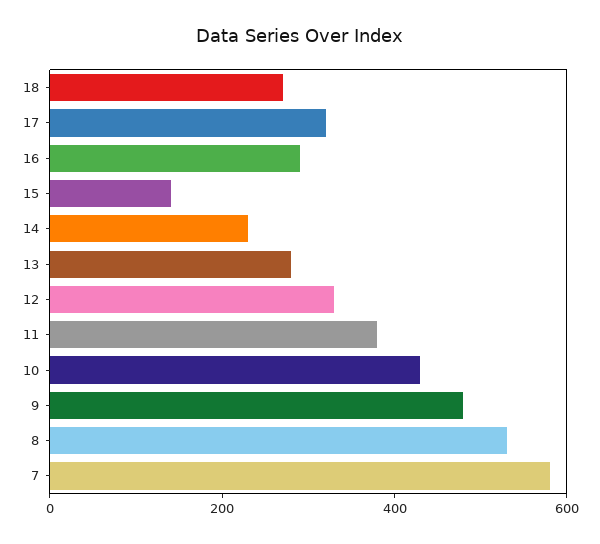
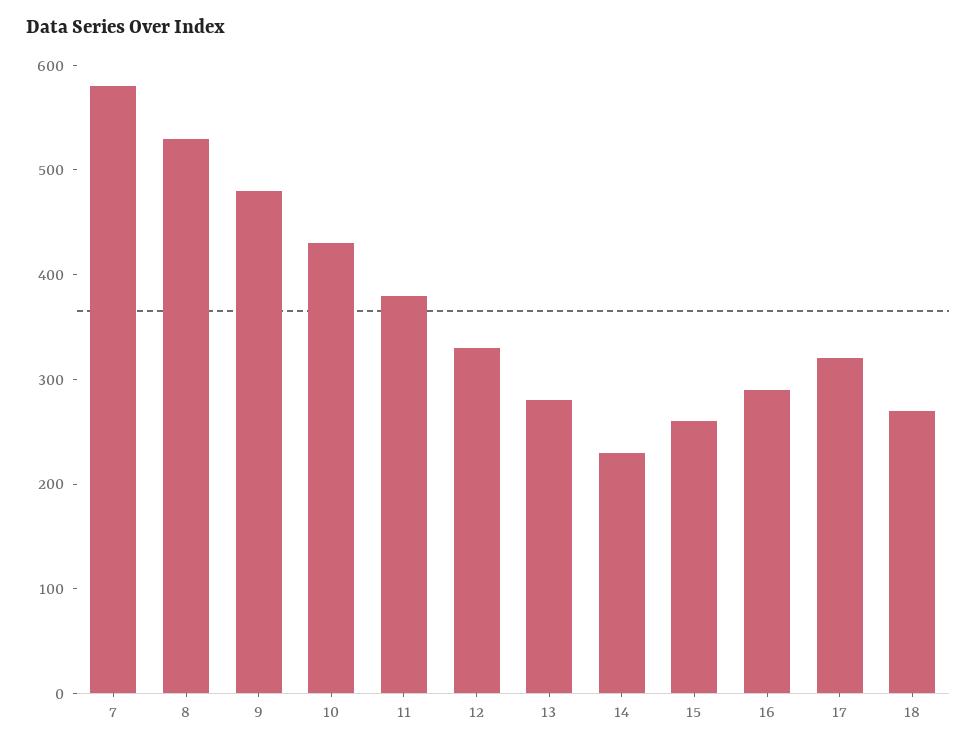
  {
    "18": 280,
    "17": 320,
    "16": 300,
-   "15": 150,
+   "15": 260,
    "14": 240,
    "13": 280,
    "12": 340,
    "11": 380,
    "10": 440,
    "9": 480,
    "8": 540,
    "7": 580
  }

